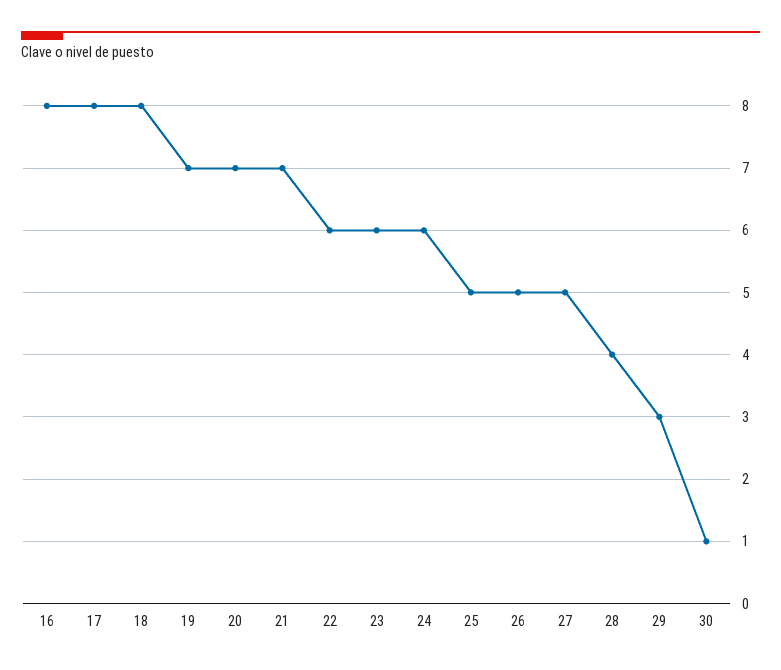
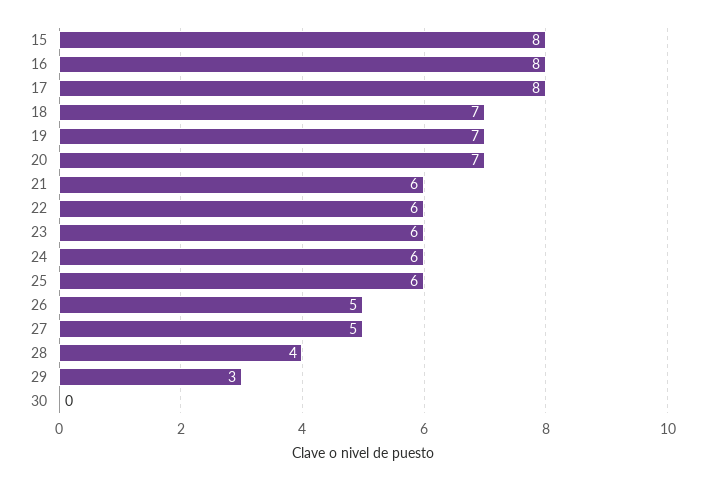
  {
    "16": 8,
    "17": 8,
-   "18": 8,
+   "18": 7,
    "19": 7,
    "20": 7,
-   "21": 7,
+   "21": 6,
    "22": 6,
    "23": 6,
    "24": 6,
-   "25": 5,
+   "25": 6,
    "26": 5,
    "27": 5,
    "28": 4,
    "29": 3,
-   "30": 1
+   "30": 0,
+   "15": 8
  }

